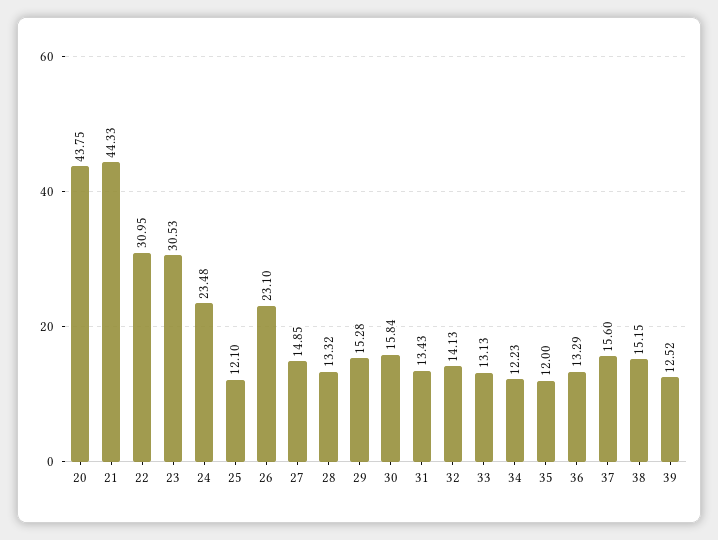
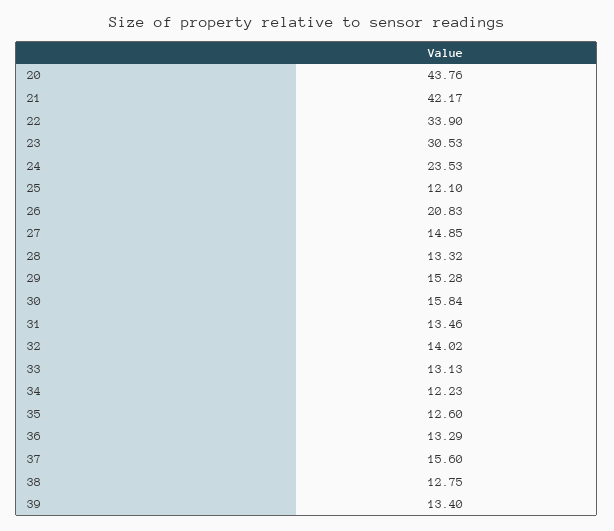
  {
-   "20": 43.75,
+   "20": 43.76,
-   "21": 44.33,
+   "21": 42.17,
-   "22": 30.95,
+   "22": 33.9,
    "23": 30.53,
-   "24": 23.48,
+   "24": 23.53,
    "25": 12.1,
-   "26": 23.1,
+   "26": 20.83,
    "27": 14.85,
    "28": 13.32,
    "29": 15.28,
    "30": 15.84,
-   "31": 13.43,
+   "31": 13.46,
-   "32": 14.13,
+   "32": 14.02,
    "33": 13.13,
    "34": 12.23,
-   "35": 12,
+   "35": 12.6,
    "36": 13.29,
    "37": 15.6,
-   "38": 15.15,
+   "38": 12.75,
-   "39": 12.52
+   "39": 13.4
  }

